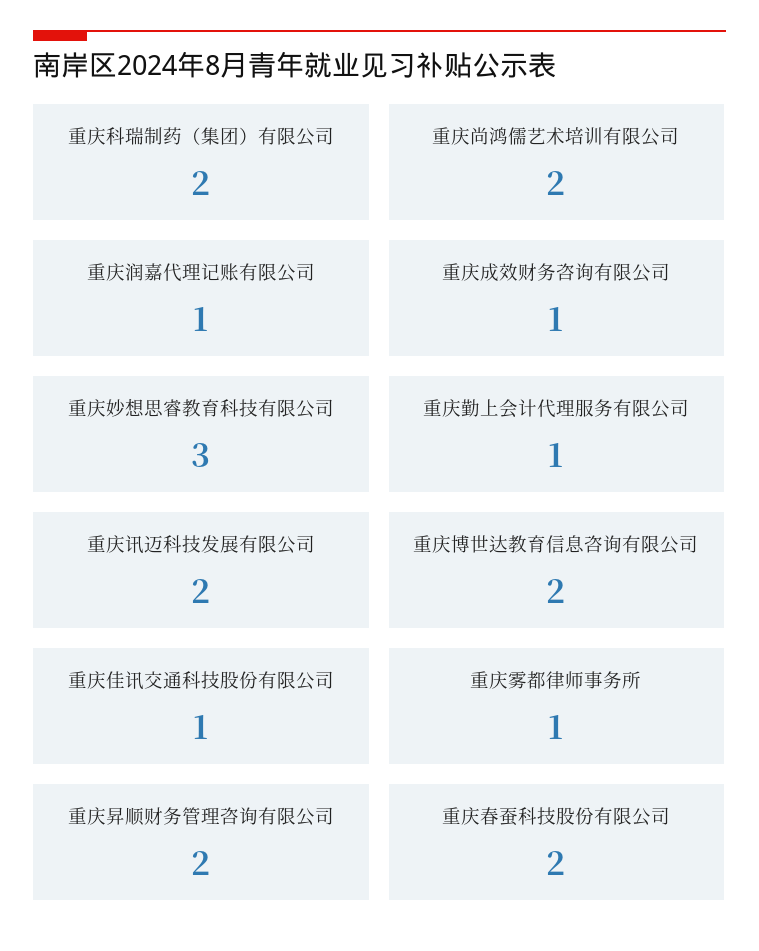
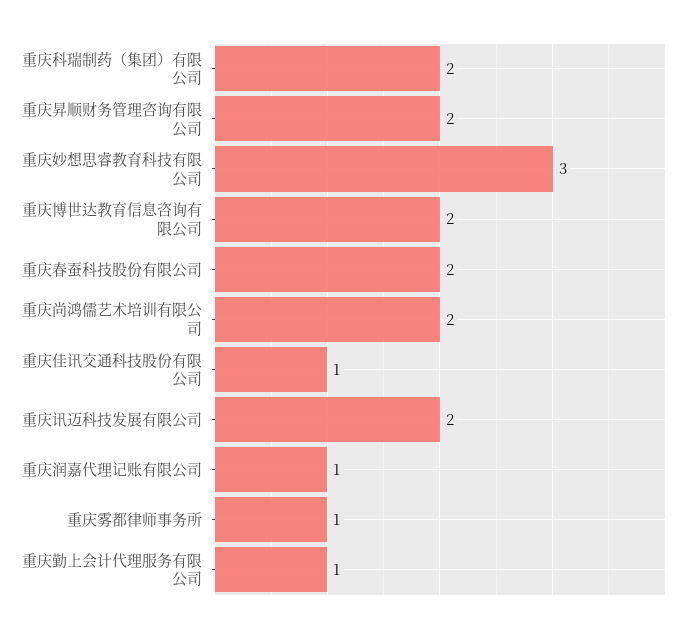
  {
    "重庆科瑞制药（集团）有限公司": 2,
    "重庆尚鸿儒艺术培训有限公司": 2,
    "重庆润嘉代理记账有限公司": 1,
-   "重庆成效财务咨询有限公司": 1,
    "重庆妙想思睿教育科技有限公司": 3,
    "重庆勤上会计代理服务有限公司": 1,
    "重庆讯迈科技发展有限公司": 2,
    "重庆博世达教育信息咨询有限公司": 2,
    "重庆佳讯交通科技股份有限公司": 1,
    "重庆雾都律师事务所": 1,
    "重庆昇顺财务管理咨询有限公司": 2,
    "重庆春蚕科技股份有限公司": 2
  }

